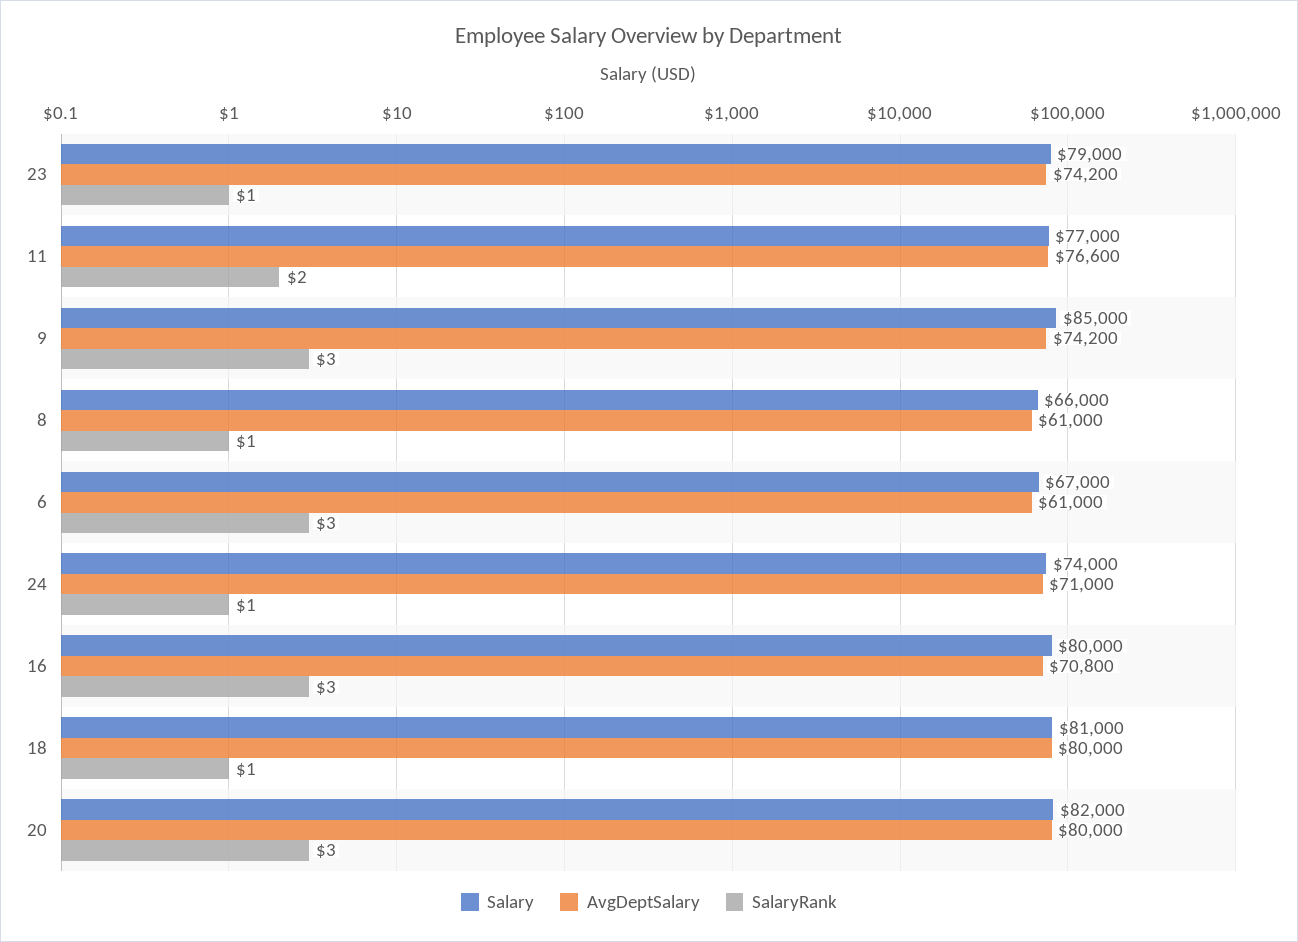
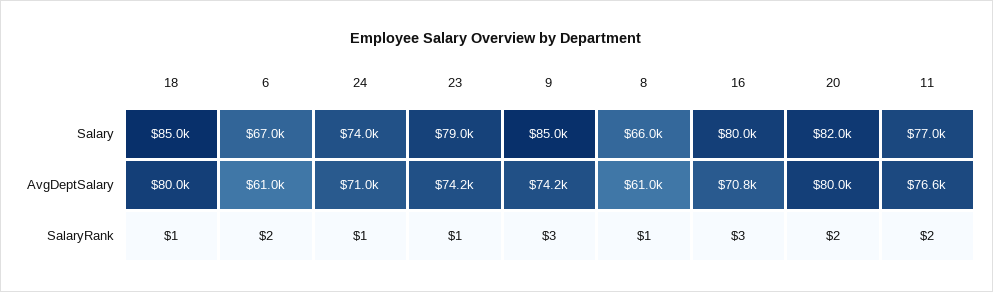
  {
    "Salary": {
      "23": 79000,
      "11": 77000,
      "9": 85000,
      "8": 66000,
      "6": 67000,
      "24": 74000,
      "16": 80000,
-     "18": 81000,
+     "18": 85000,
      "20": 82000
    },
    "AvgDeptSalary": {
      "23": 74200,
      "11": 76600,
      "9": 74200,
      "8": 61000,
      "6": 61000,
      "24": 71000,
      "16": 70800,
      "18": 80000,
      "20": 80000
    },
    "SalaryRank": {
      "23": 1,
      "11": 2,
      "9": 3,
      "8": 1,
-     "6": 3,
+     "6": 2,
      "24": 1,
      "16": 3,
      "18": 1,
-     "20": 3
+     "20": 2
    }
  }

